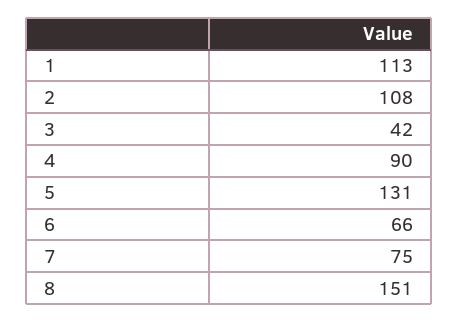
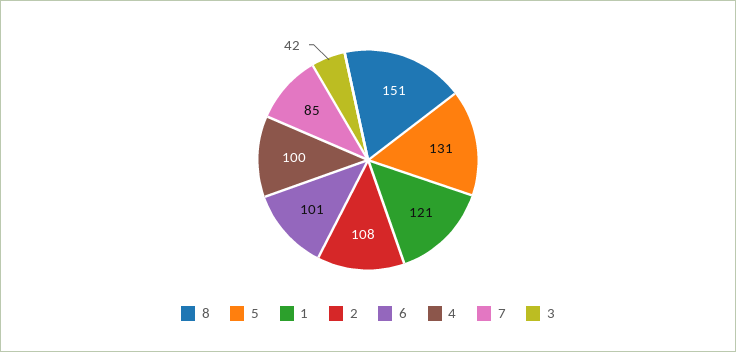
  {
-   "1": 113,
+   "1": 121,
    "2": 108,
    "3": 42,
-   "4": 90,
+   "4": 100,
    "5": 131,
-   "6": 66,
+   "6": 101,
-   "7": 75,
+   "7": 85,
    "8": 151
  }

